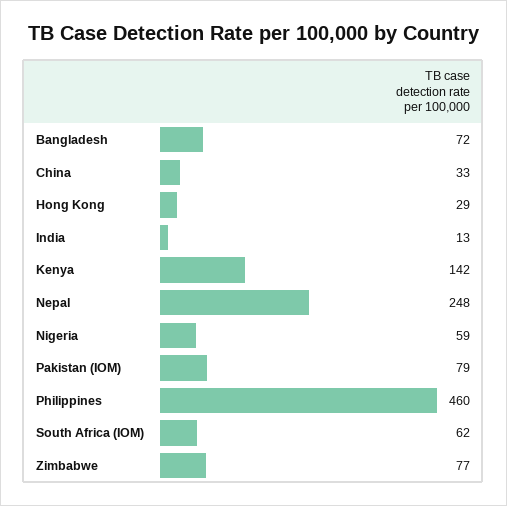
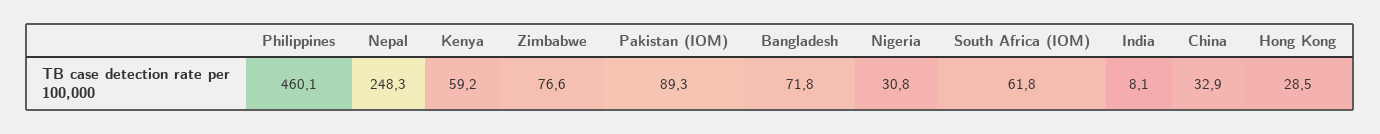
  {
    "Bangladesh": 71.8,
    "China": 32.9,
    "Hong Kong": 28.5,
-   "India": 13,
+   "India": 8.1,
-   "Kenya": 142,
+   "Kenya": 59.2,
    "Nepal": 248.3,
-   "Nigeria": 59,
+   "Nigeria": 30.8,
-   "Pakistan (IOM)": 79,
+   "Pakistan (IOM)": 89.3,
    "Philippines": 460.1,
    "South Africa (IOM)": 61.8,
    "Zimbabwe": 76.6
  }

